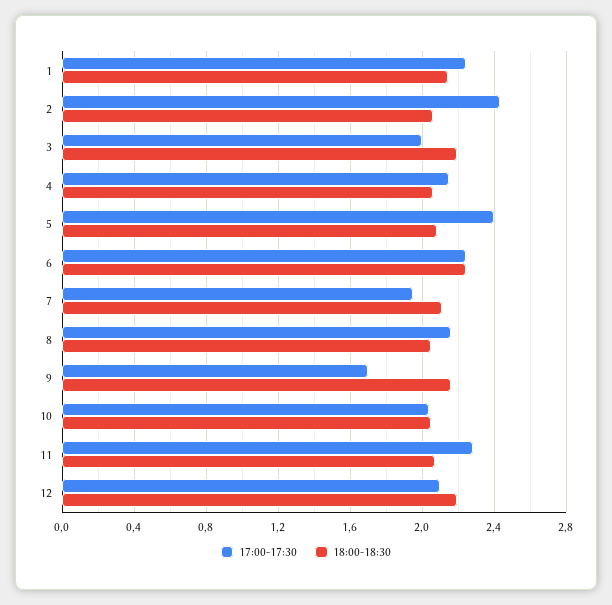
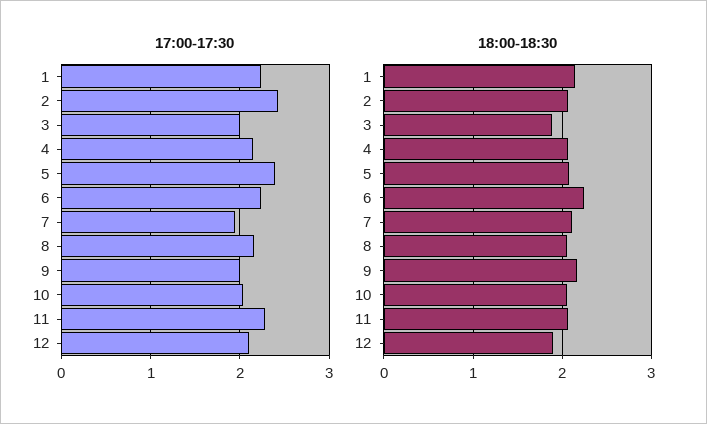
  {
    "17:00-17:30": {
      "1": 2.25,
      "2": 2.45,
      "3": 2,
      "4": 2.15,
      "5": 2.4,
      "6": 2.25,
      "7": 1.95,
      "8": 2.15,
-     "9": 1.7,
+     "9": 2,
      "10": 2.05,
      "11": 2.3,
      "12": 2.1
    },
    "18:00-18:30": {
      "1": 2.15,
      "2": 2.05,
-     "3": 2.2,
+     "3": 1.9,
      "4": 2.05,
      "5": 2.1,
      "6": 2.25,
      "7": 2.1,
      "8": 2.05,
      "9": 2.15,
      "10": 2.05,
      "11": 2.05,
-     "12": 2.2
+     "12": 1.9
    }
  }

